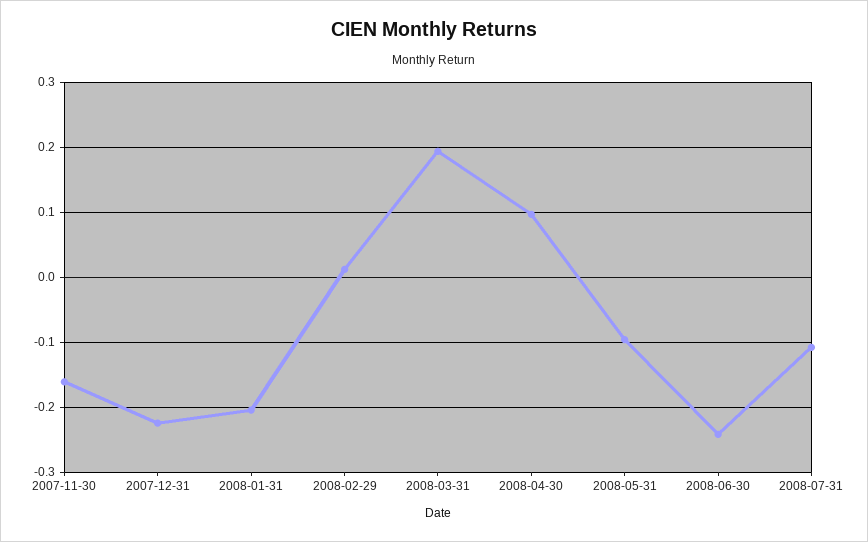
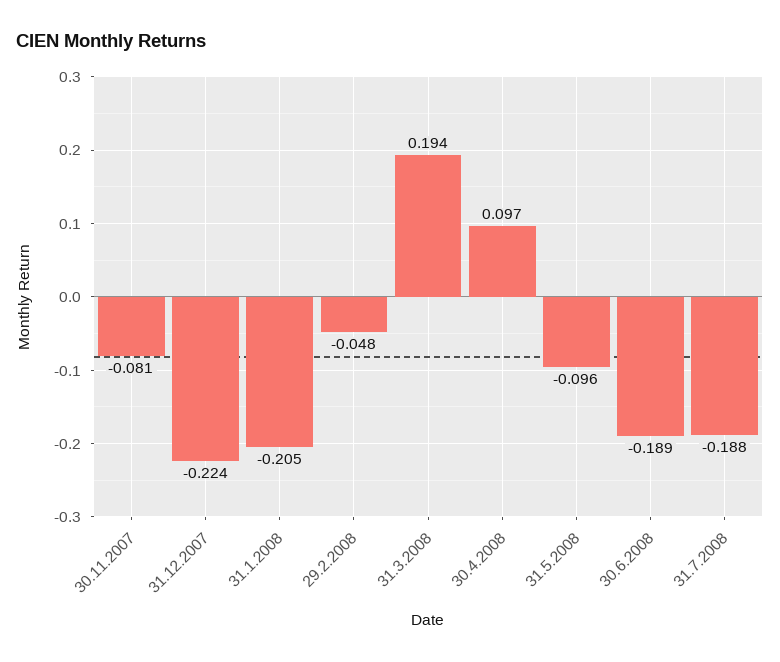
  {
-   "2007-11-30": -0.16,
+   "2007-11-30": -0.081,
    "2007-12-31": -0.224,
    "2008-01-31": -0.205,
-   "2008-02-29": 0.01,
+   "2008-02-29": -0.048,
    "2008-03-31": 0.194,
    "2008-04-30": 0.097,
    "2008-05-31": -0.096,
-   "2008-06-30": -0.24,
+   "2008-06-30": -0.189,
-   "2008-07-31": -0.11
+   "2008-07-31": -0.188
  }

